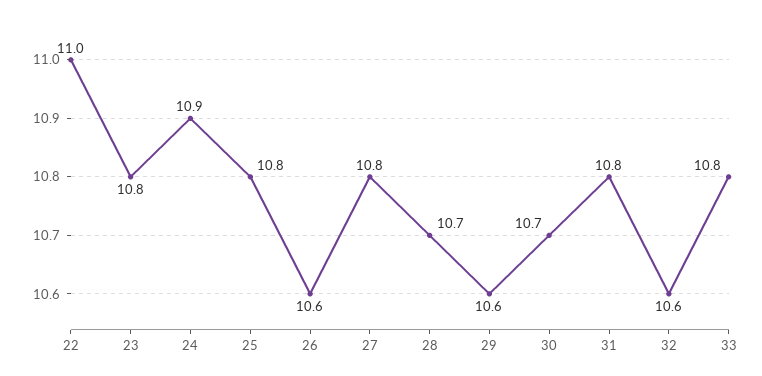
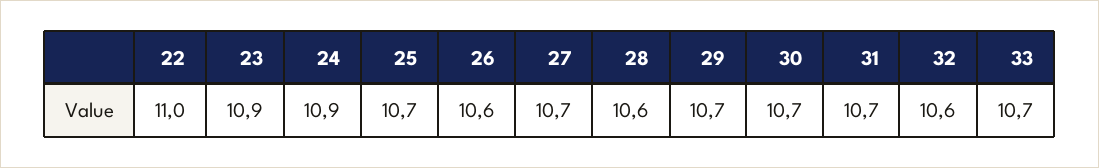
  {
    "22": 11,
-   "23": 10.8,
+   "23": 10.9,
    "24": 10.9,
-   "25": 10.8,
+   "25": 10.7,
    "26": 10.6,
-   "27": 10.8,
+   "27": 10.7,
-   "28": 10.7,
+   "28": 10.6,
-   "29": 10.6,
+   "29": 10.7,
    "30": 10.7,
-   "31": 10.8,
+   "31": 10.7,
    "32": 10.6,
-   "33": 10.8
+   "33": 10.7
  }

